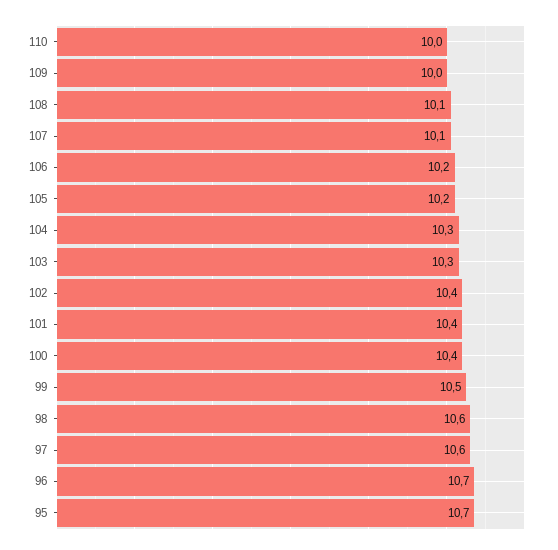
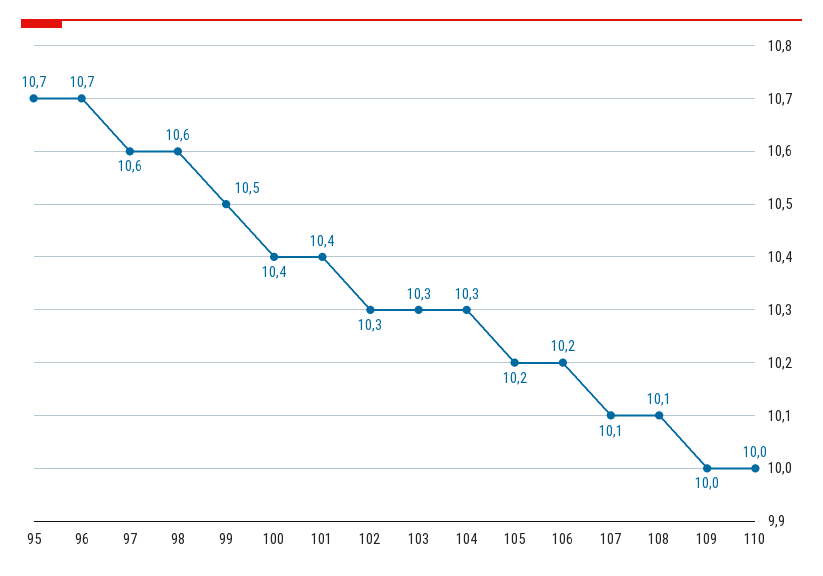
  {
    "110": 10,
    "109": 10,
    "108": 10.1,
    "107": 10.1,
    "106": 10.2,
    "105": 10.2,
    "104": 10.3,
    "103": 10.3,
-   "102": 10.4,
+   "102": 10.3,
    "101": 10.4,
    "100": 10.4,
    "99": 10.5,
    "98": 10.6,
    "97": 10.6,
    "96": 10.7,
    "95": 10.7
  }

